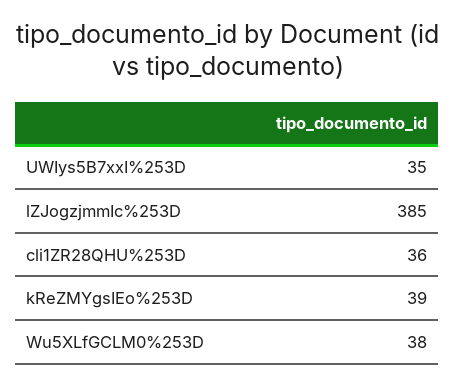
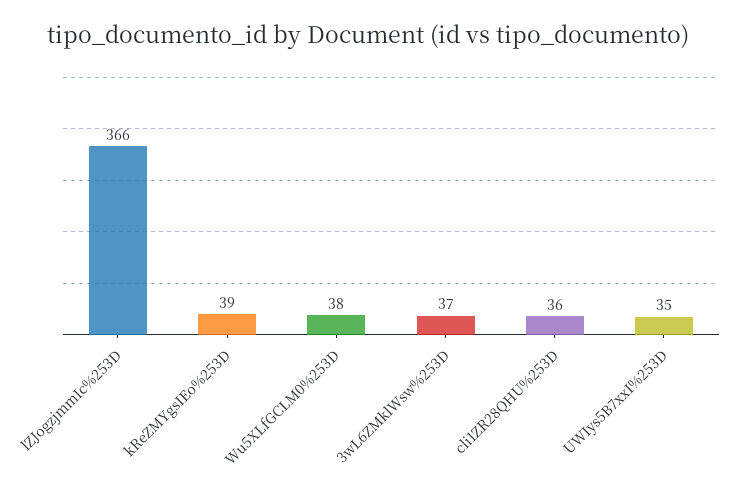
  {
    "UWIys5B7xxI%253D": 35,
-   "lZJogzjmmIc%253D": 385,
+   "lZJogzjmmIc%253D": 366,
    "cli1ZR28QHU%253D": 36,
    "kReZMYgsIEo%253D": 39,
-   "Wu5XLfGCLM0%253D": 38
+   "Wu5XLfGCLM0%253D": 38,
+   "3wL6ZMklWsw%253D": 37
  }

